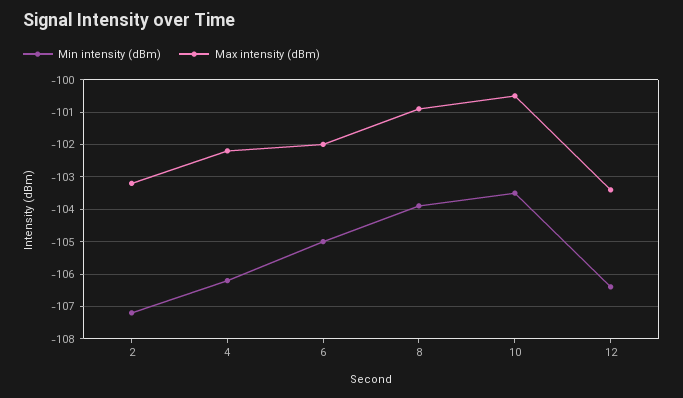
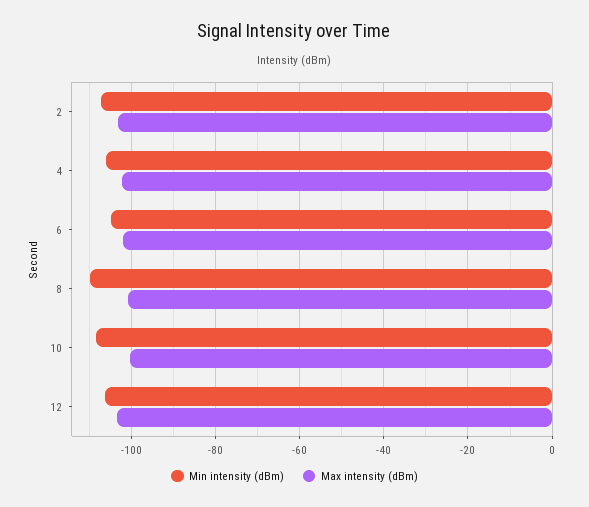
  {
    "Min intensity (dBm)": {
      "2": -107,
      "4": -106,
      "6": -105,
-     "8": -104,
+     "8": -110,
-     "10": -103.5,
+     "10": -108,
      "12": -106.5
    },
    "Max intensity (dBm)": {
      "2": -103,
      "4": -102,
      "6": -102,
      "8": -101,
      "10": -100.5,
      "12": -103.5
    }
  }

